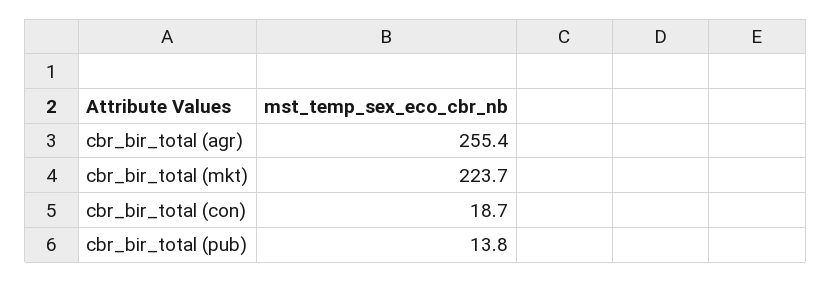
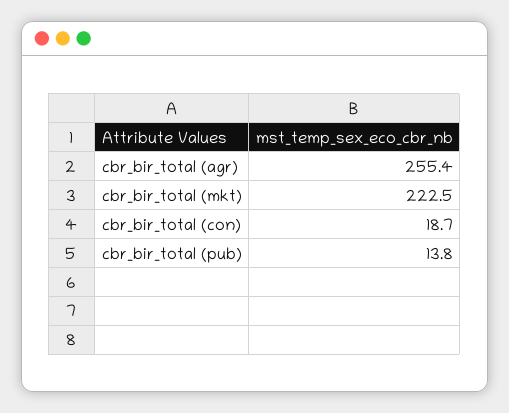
  {
    "cbr_bir_total (agr)": 255.4,
-   "cbr_bir_total (mkt)": 223.7,
+   "cbr_bir_total (mkt)": 222.5,
    "cbr_bir_total (con)": 18.7,
    "cbr_bir_total (pub)": 13.8
  }

